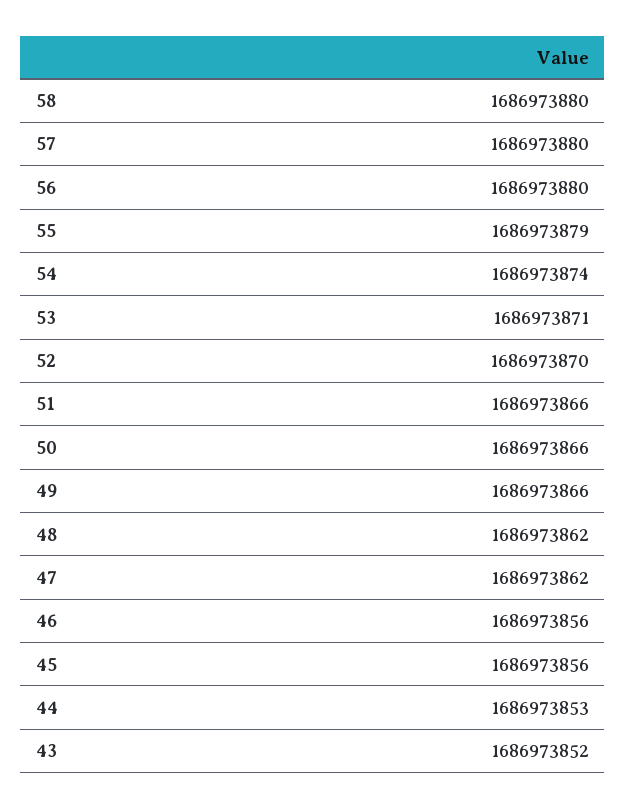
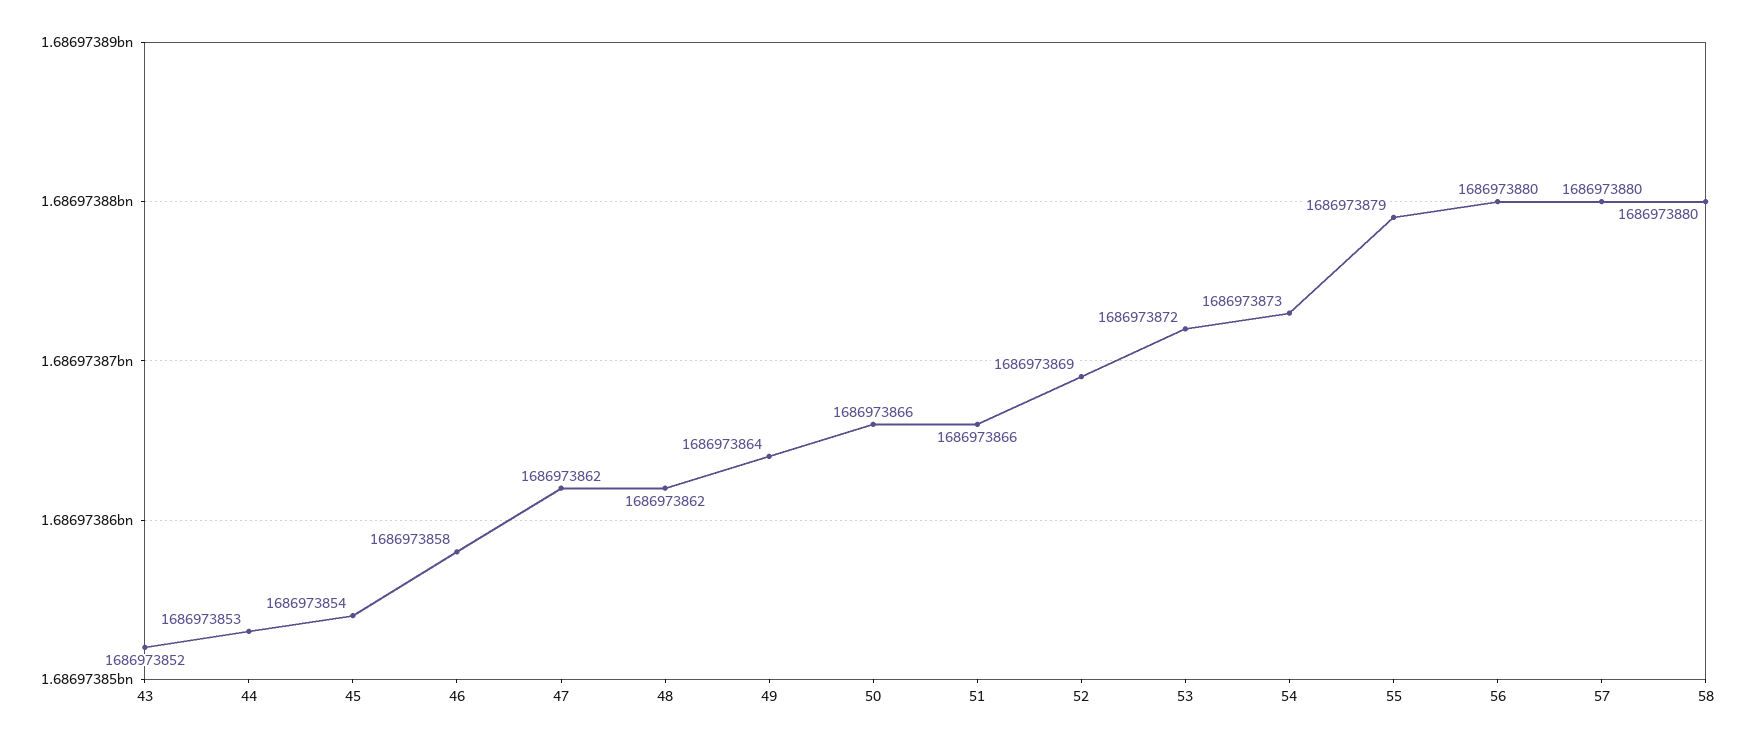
  {
    "58": 1686973880,
    "57": 1686973880,
    "56": 1686973880,
    "55": 1686973879,
-   "54": 1686973874,
+   "54": 1686973873,
-   "53": 1686973871,
+   "53": 1686973872,
-   "52": 1686973870,
+   "52": 1686973869,
    "51": 1686973866,
    "50": 1686973866,
-   "49": 1686973866,
+   "49": 1686973864,
    "48": 1686973862,
    "47": 1686973862,
-   "46": 1686973856,
+   "46": 1686973858,
-   "45": 1686973856,
+   "45": 1686973854,
    "44": 1686973853,
    "43": 1686973852
  }

